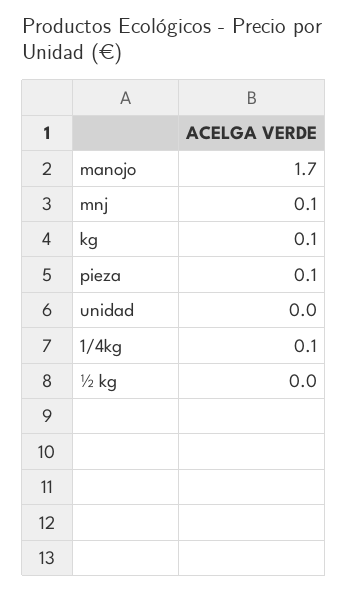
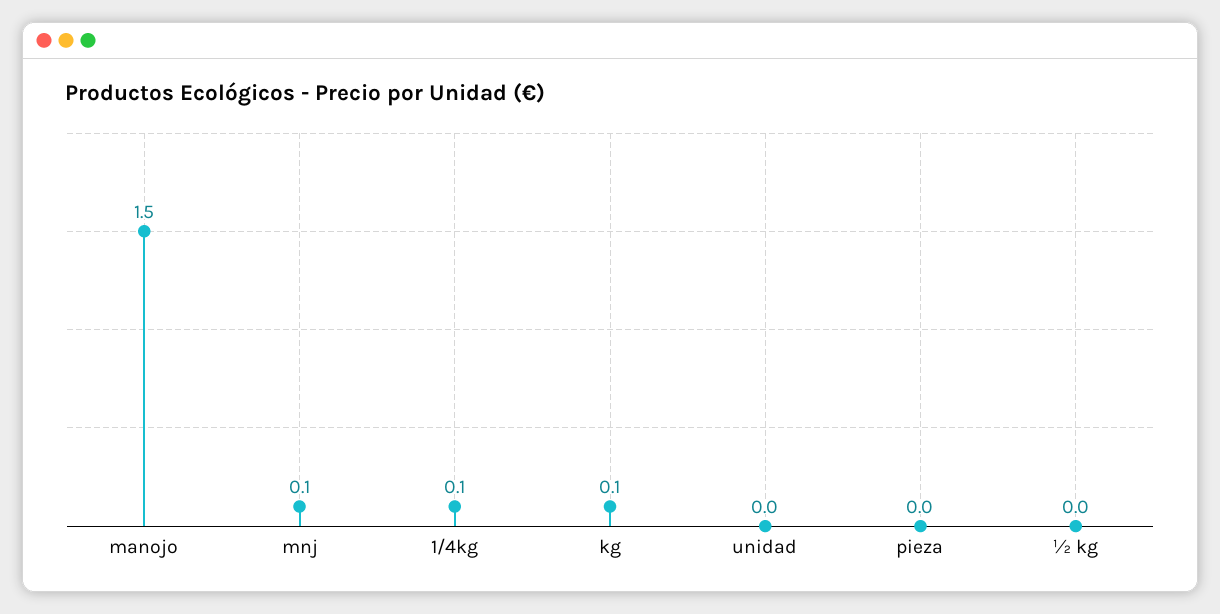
  {
-   "manojo": 1.7,
+   "manojo": 1.5,
    "mnj": 0.1,
    "kg": 0.1,
-   "pieza": 0.1,
+   "pieza": 0,
    "unidad": 0,
    "1/4kg": 0.1,
    "½ kg": 0
  }

